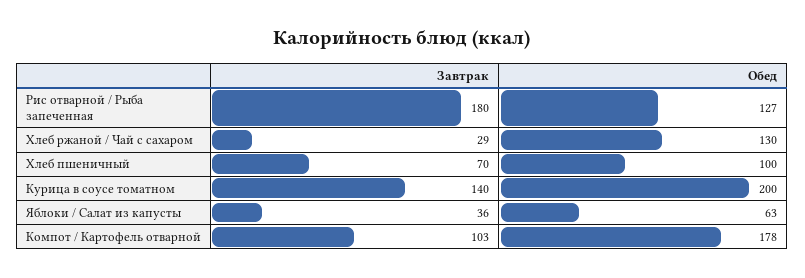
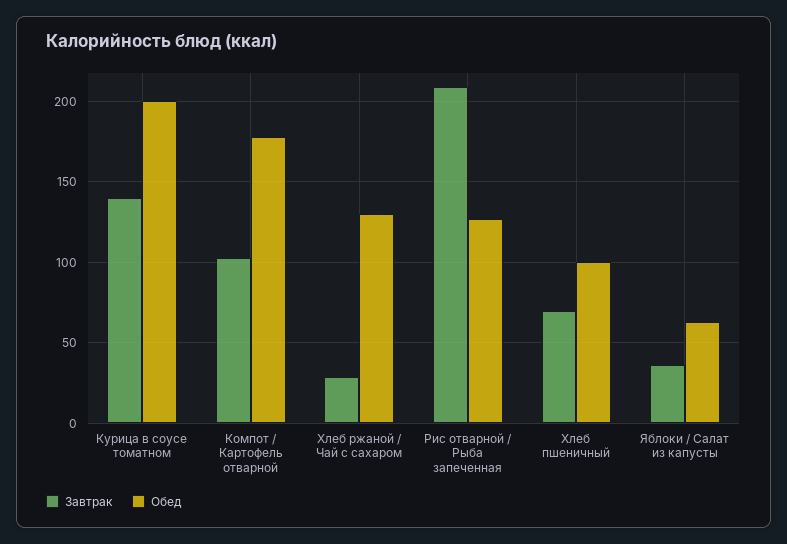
  {
    "Завтрак": {
-     "Рис отварной / Рыба запеченная": 180,
+     "Рис отварной / Рыба запеченная": 210,
      "Хлеб ржаной / Чай с сахаром": 29,
      "Хлеб пшеничный": 70,
      "Курица в соусе томатном": 140,
      "Яблоки / Салат из капусты": 36,
      "Компот / Картофель отварной": 103
    },
    "Обед": {
      "Рис отварной / Рыба запеченная": 127,
      "Хлеб ржаной / Чай с сахаром": 130,
      "Хлеб пшеничный": 100,
      "Курица в соусе томатном": 200,
      "Яблоки / Салат из капусты": 63,
      "Компот / Картофель отварной": 178
    }
  }

